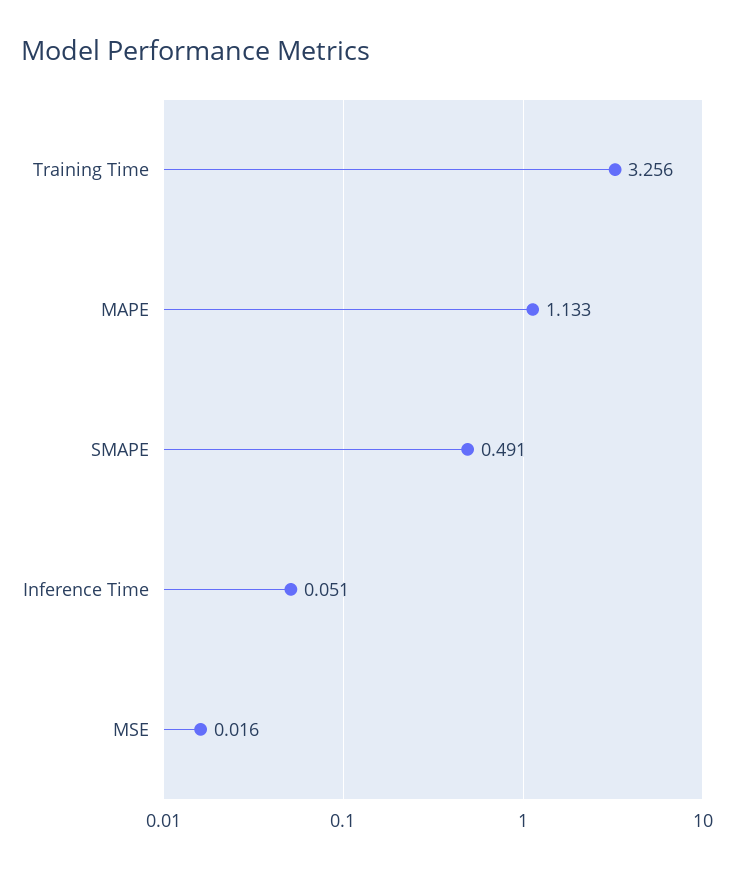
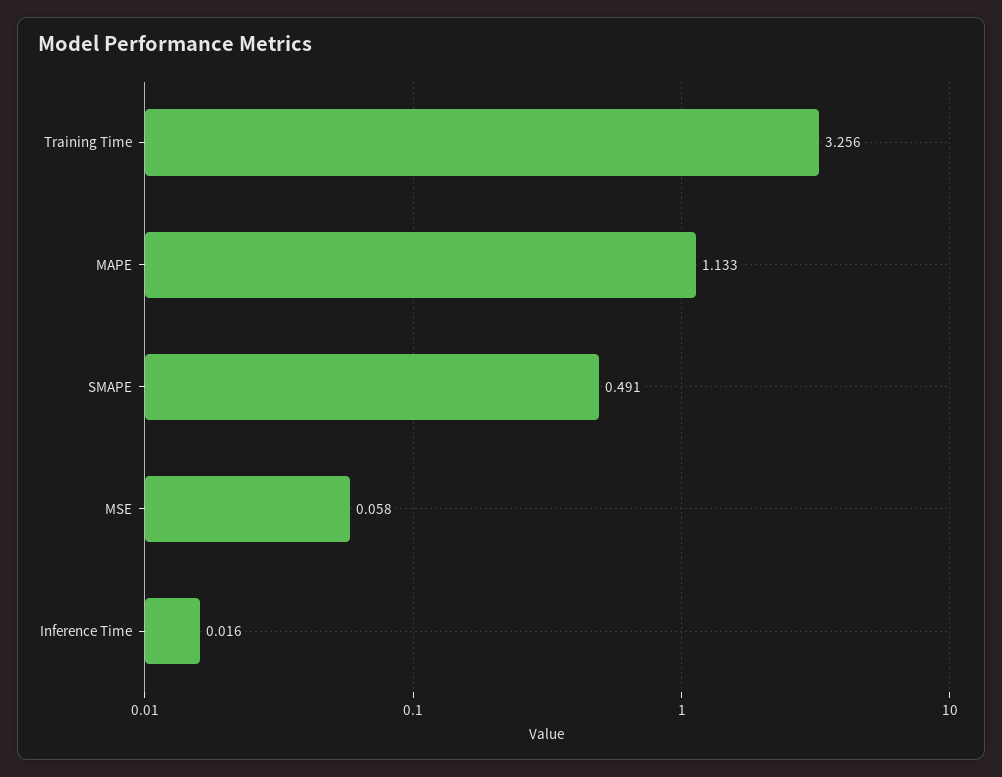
  {
    "Training Time": 3.256,
    "MAPE": 1.133,
    "SMAPE": 0.491,
-   "Inference Time": 0.051,
+   "Inference Time": 0.016,
-   "MSE": 0.016
+   "MSE": 0.058
  }

